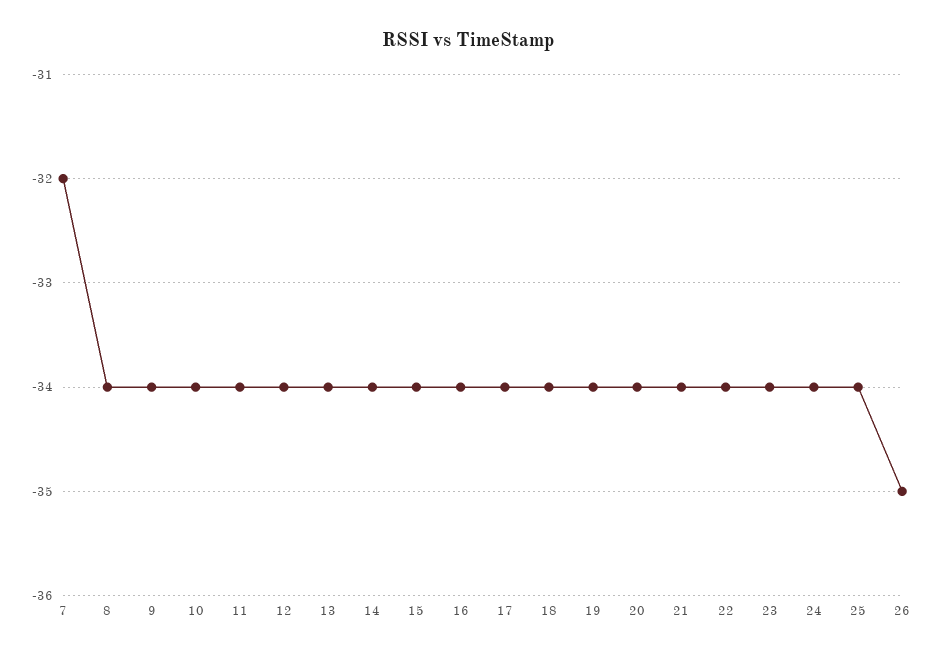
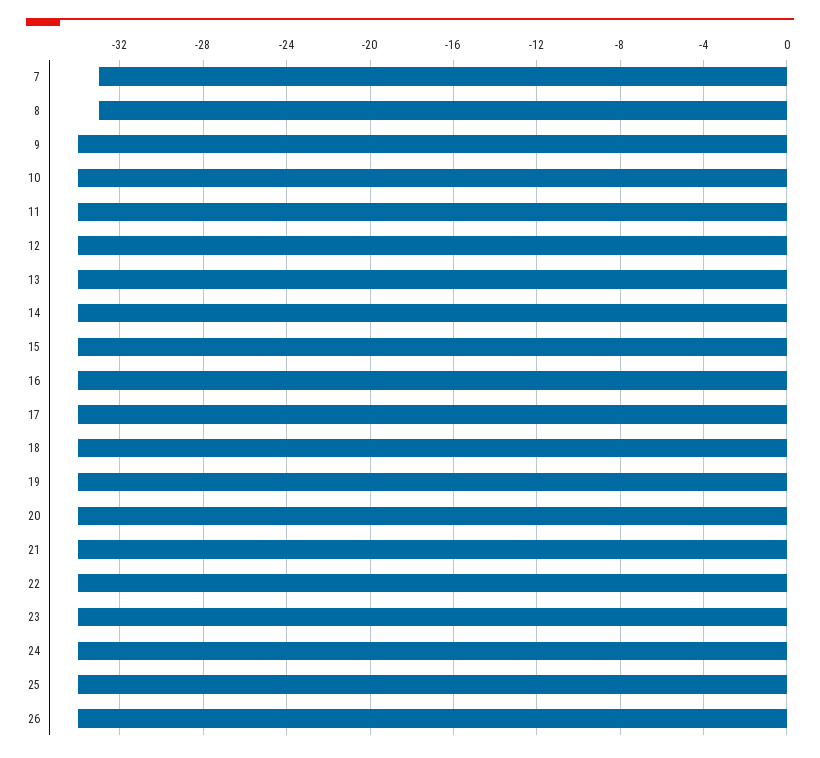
  {
-   "7": -32,
+   "7": -33,
-   "8": -34,
+   "8": -33,
    "9": -34,
    "10": -34,
    "11": -34,
    "12": -34,
    "13": -34,
    "14": -34,
    "15": -34,
    "16": -34,
    "17": -34,
    "18": -34,
    "19": -34,
    "20": -34,
    "21": -34,
    "22": -34,
    "23": -34,
    "24": -34,
    "25": -34,
-   "26": -35
+   "26": -34
  }

